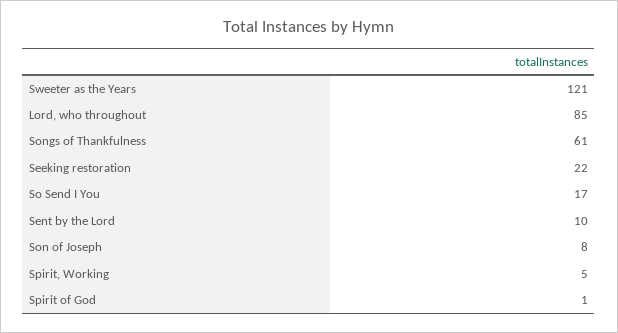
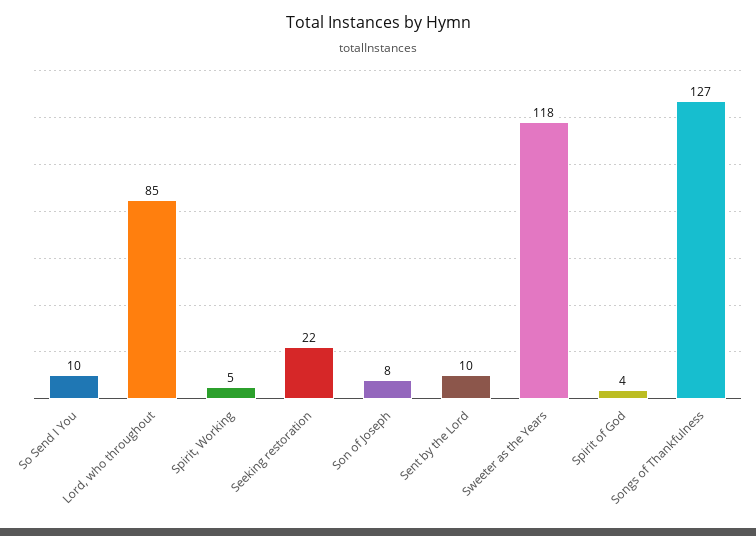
  {
-   "Sweeter as the Years": 121,
+   "Sweeter as the Years": 118,
    "Lord, who throughout": 85,
-   "Songs of Thankfulness": 61,
+   "Songs of Thankfulness": 127,
    "Seeking restoration": 22,
-   "So Send I You": 17,
+   "So Send I You": 10,
    "Sent by the Lord": 10,
    "Son of Joseph": 8,
    "Spirit, Working": 5,
-   "Spirit of God": 1
+   "Spirit of God": 4
  }

